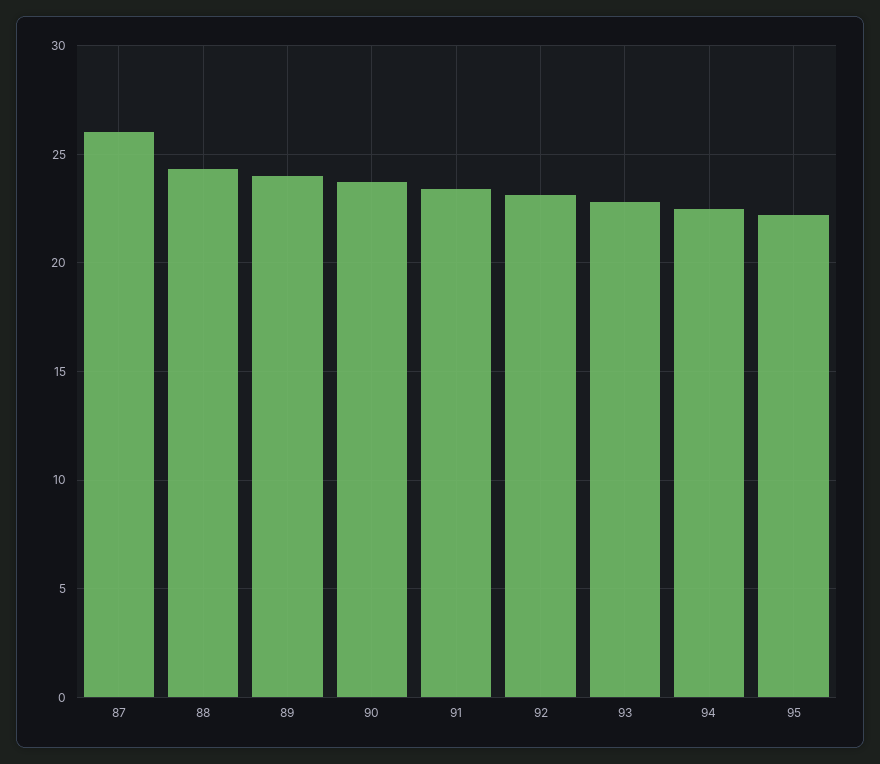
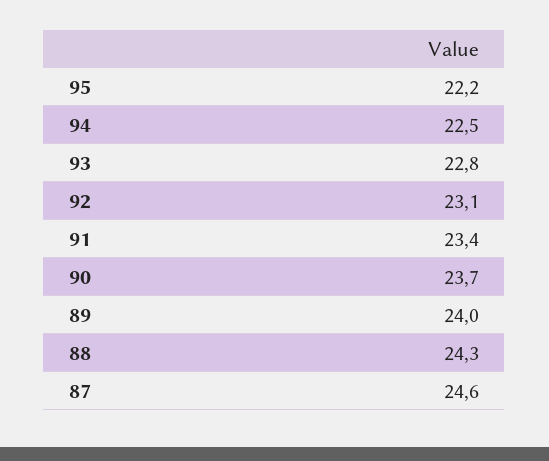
  {
-   "87": 26,
+   "87": 24.6,
    "88": 24.3,
    "89": 24,
    "90": 23.7,
    "91": 23.4,
    "92": 23.1,
    "93": 22.8,
    "94": 22.5,
    "95": 22.2
  }

